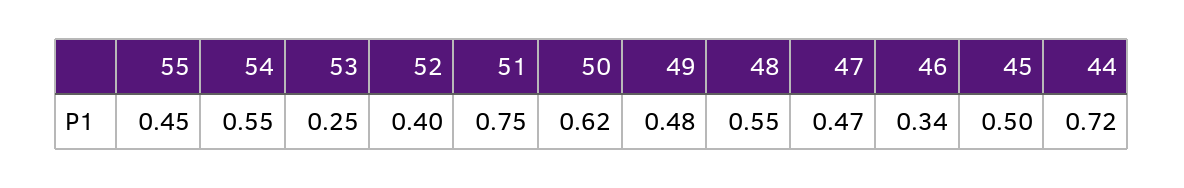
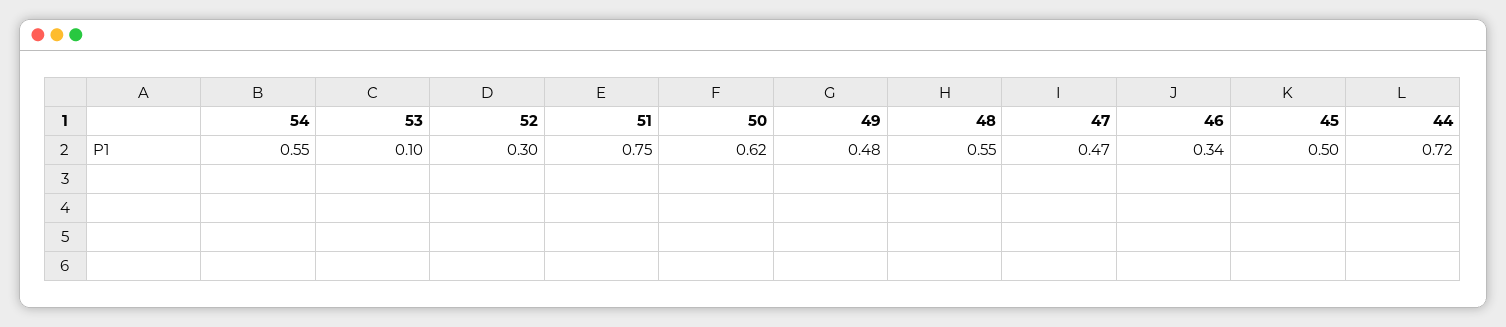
  {
-   "55": 0.45,
    "54": 0.55,
-   "53": 0.25,
+   "53": 0.1,
-   "52": 0.4,
+   "52": 0.3,
    "51": 0.75,
    "50": 0.62,
    "49": 0.48,
    "48": 0.55,
    "47": 0.47,
    "46": 0.34,
    "45": 0.5,
    "44": 0.72
  }

